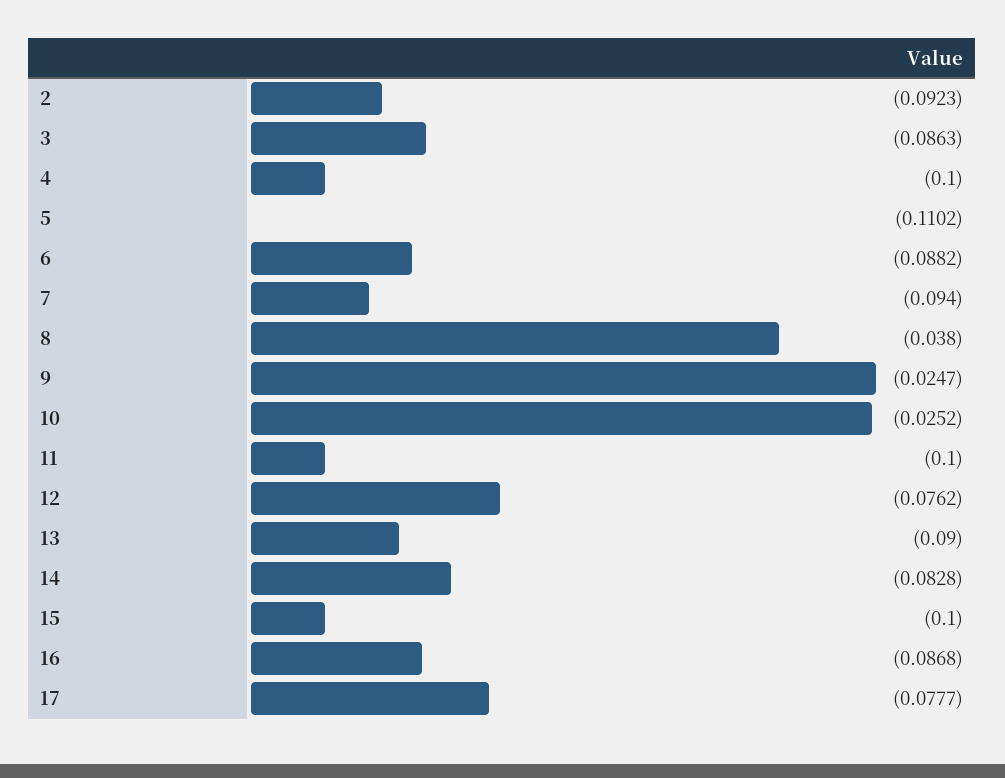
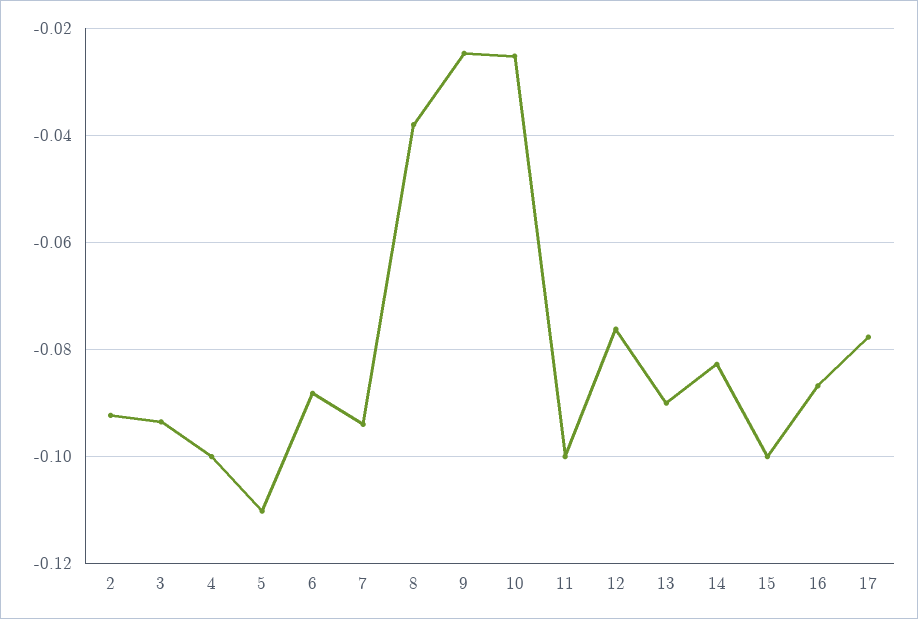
  {
    "2": -0.0923,
-   "3": -0.0863,
+   "3": -0.094,
    "4": -0.1,
    "5": -0.1102,
    "6": -0.0882,
    "7": -0.094,
    "8": -0.038,
    "9": -0.0247,
    "10": -0.0252,
    "11": -0.1,
    "12": -0.0762,
    "13": -0.09,
    "14": -0.0828,
    "15": -0.1,
    "16": -0.0868,
    "17": -0.0777
  }

